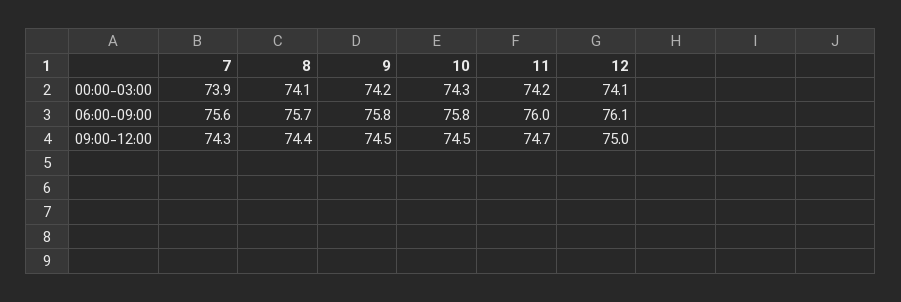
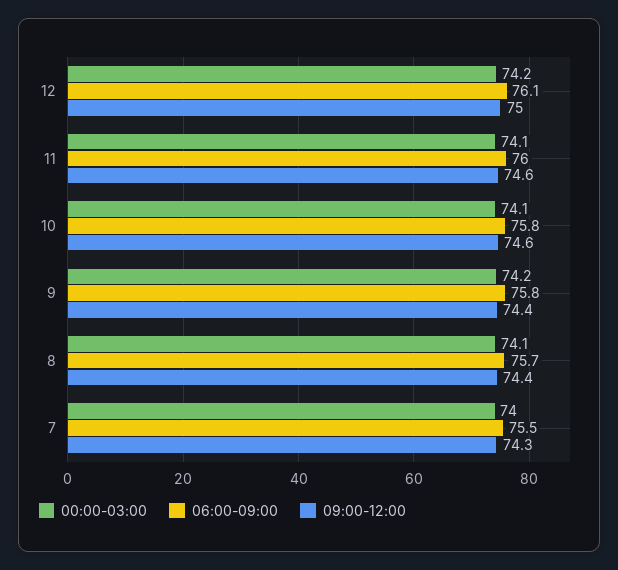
  {
    "00:00-03:00": {
-     "7": 73.9,
+     "7": 74,
      "8": 74.1,
      "9": 74.2,
-     "10": 74.3,
+     "10": 74.1,
-     "11": 74.2,
+     "11": 74.1,
-     "12": 74.1
+     "12": 74.2
    },
    "06:00-09:00": {
-     "7": 75.6,
+     "7": 75.5,
      "8": 75.7,
      "9": 75.8,
      "10": 75.8,
      "11": 76,
      "12": 76.1
    },
    "09:00-12:00": {
      "7": 74.3,
      "8": 74.4,
-     "9": 74.5,
+     "9": 74.4,
-     "10": 74.5,
+     "10": 74.6,
-     "11": 74.7,
+     "11": 74.6,
      "12": 75
    }
  }

